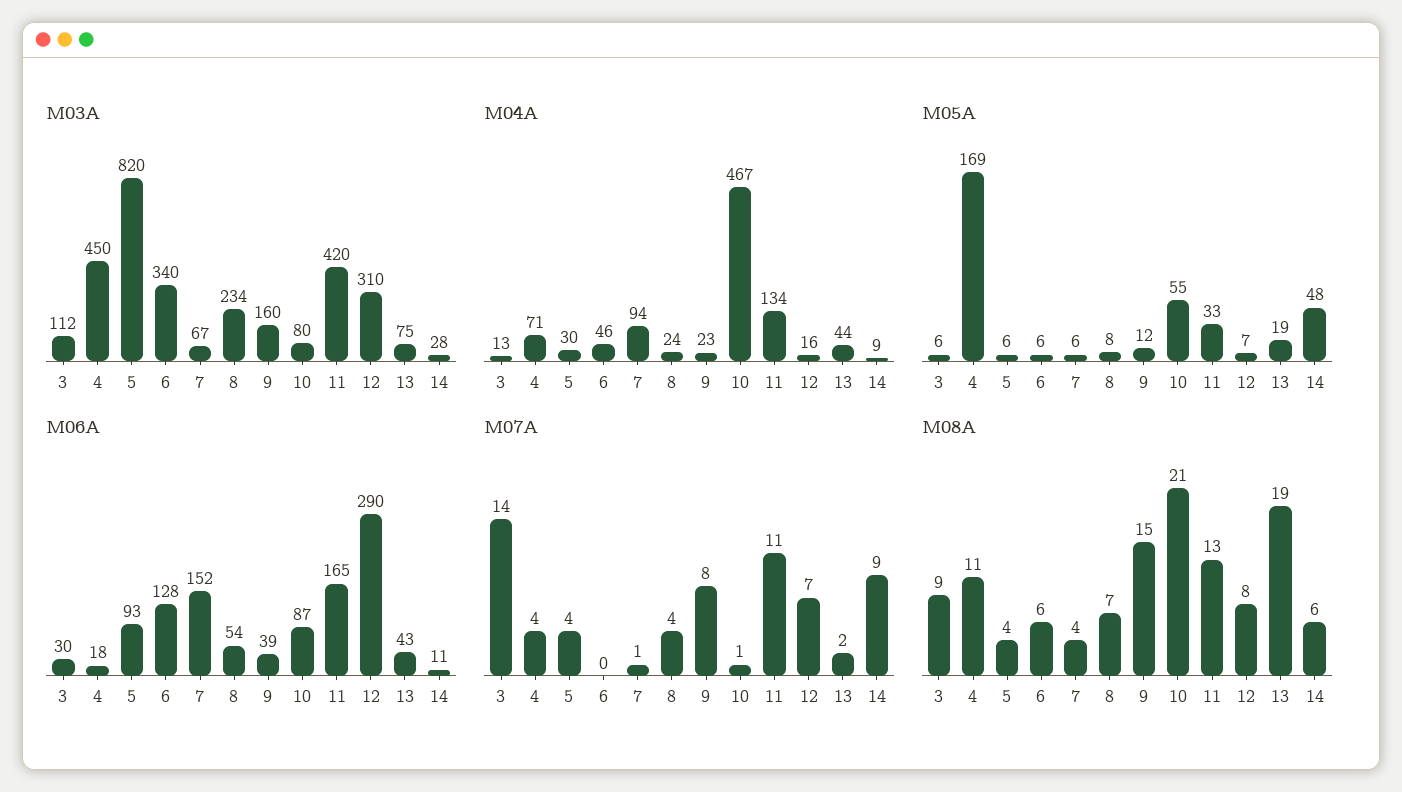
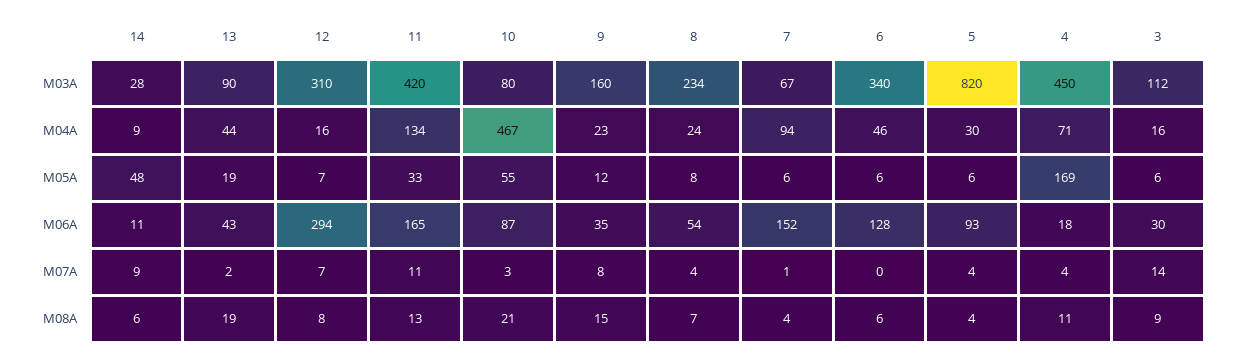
  {
    "M03A": {
      "3": 112,
      "4": 450,
      "5": 820,
      "6": 340,
      "7": 67,
      "8": 234,
      "9": 160,
      "10": 80,
      "11": 420,
      "12": 310,
-     "13": 75,
+     "13": 90,
      "14": 28
    },
    "M04A": {
-     "3": 13,
+     "3": 16,
      "4": 71,
      "5": 30,
      "6": 46,
      "7": 94,
      "8": 24,
      "9": 23,
      "10": 467,
      "11": 134,
      "12": 16,
      "13": 44,
      "14": 9
    },
    "M05A": {
      "3": 6,
      "4": 169,
      "5": 6,
      "6": 6,
      "7": 6,
      "8": 8,
      "9": 12,
      "10": 55,
      "11": 33,
      "12": 7,
      "13": 19,
      "14": 48
    },
    "M06A": {
      "3": 30,
      "4": 18,
      "5": 93,
      "6": 128,
      "7": 152,
      "8": 54,
-     "9": 39,
+     "9": 35,
      "10": 87,
      "11": 165,
-     "12": 290,
+     "12": 294,
      "13": 43,
      "14": 11
    },
    "M07A": {
      "3": 14,
      "4": 4,
      "5": 4,
      "6": 0,
      "7": 1,
      "8": 4,
      "9": 8,
-     "10": 1,
+     "10": 3,
      "11": 11,
      "12": 7,
      "13": 2,
      "14": 9
    },
    "M08A": {
      "3": 9,
      "4": 11,
      "5": 4,
      "6": 6,
      "7": 4,
      "8": 7,
      "9": 15,
      "10": 21,
      "11": 13,
      "12": 8,
      "13": 19,
      "14": 6
    }
  }

